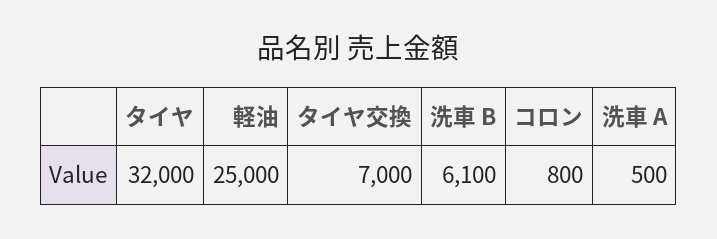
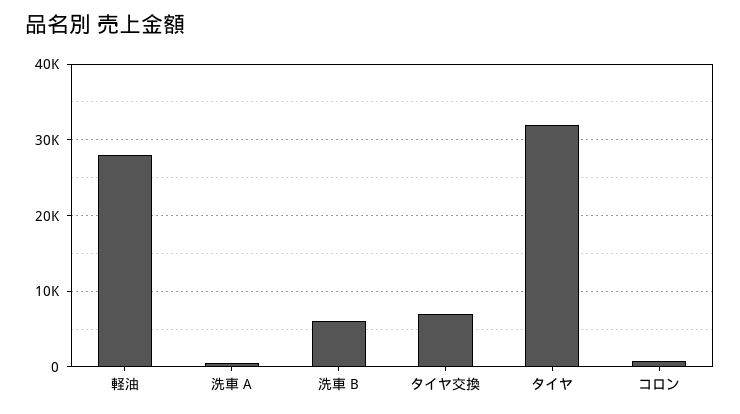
  {
    "タイヤ": 32000,
-   "軽油": 25000,
+   "軽油": 28000,
    "タイヤ交換": 7000,
    "洗車 B": 6100,
    "コロン": 800,
    "洗車 A": 500
  }

